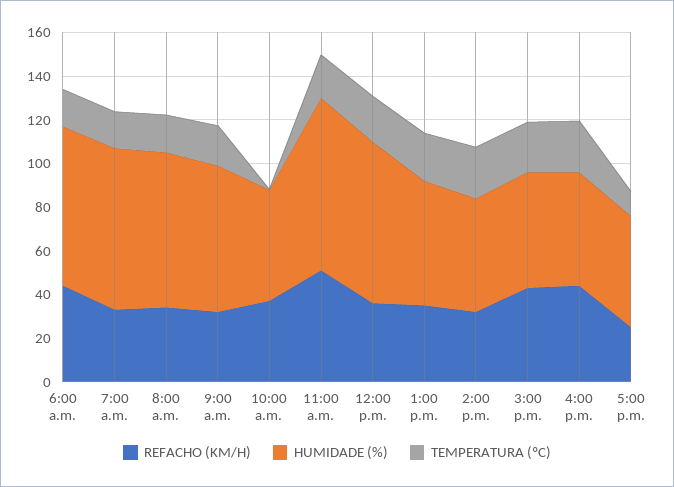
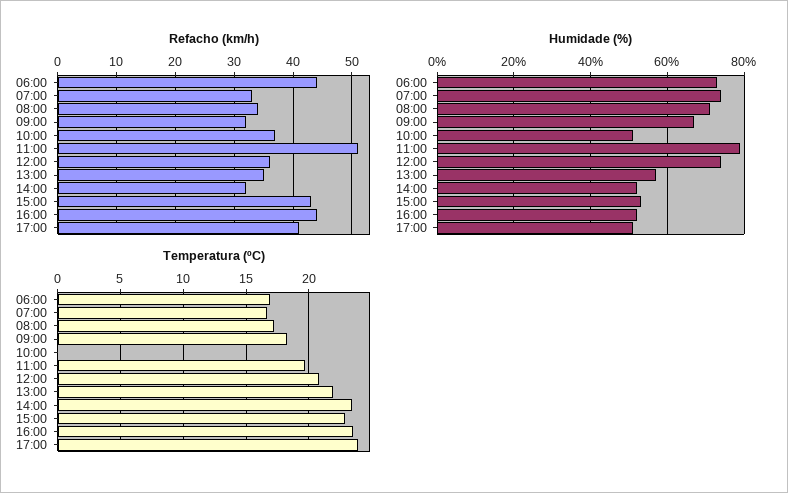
  {
    "REFACHO (KM/H)": {
      "6:00 a.m.": 45,
      "7:00 a.m.": 35,
      "8:00 a.m.": 35,
      "9:00 a.m.": 30,
      "10:00 a.m.": 35,
      "11:00 a.m.": 50,
      "12:00 p.m.": 35,
      "1:00 p.m.": 35,
      "2:00 p.m.": 30,
      "3:00 p.m.": 45,
      "4:00 p.m.": 45,
-     "5:00 p.m.": 25
+     "5:00 p.m.": 40
    },
    "HUMIDADE (%)": {
      "6:00 a.m.": 75,
      "7:00 a.m.": 75,
      "8:00 a.m.": 70,
      "9:00 a.m.": 65,
      "10:00 a.m.": 50,
      "11:00 a.m.": 80,
      "12:00 p.m.": 75,
      "1:00 p.m.": 55,
      "2:00 p.m.": 50,
      "3:00 p.m.": 55,
      "4:00 p.m.": 50,
      "5:00 p.m.": 50
    },
    "TEMPERATURA (ºC)": {
      "6:00 a.m.": 17,
      "7:00 a.m.": 16.5,
      "8:00 a.m.": 17,
      "9:00 a.m.": 18.5,
      "10:00 a.m.": 0,
      "11:00 a.m.": 19.5,
      "12:00 p.m.": 21,
      "1:00 p.m.": 22,
      "2:00 p.m.": 23.5,
      "3:00 p.m.": 23,
      "4:00 p.m.": 23.5,
-     "5:00 p.m.": 10
+     "5:00 p.m.": 24
    }
  }

